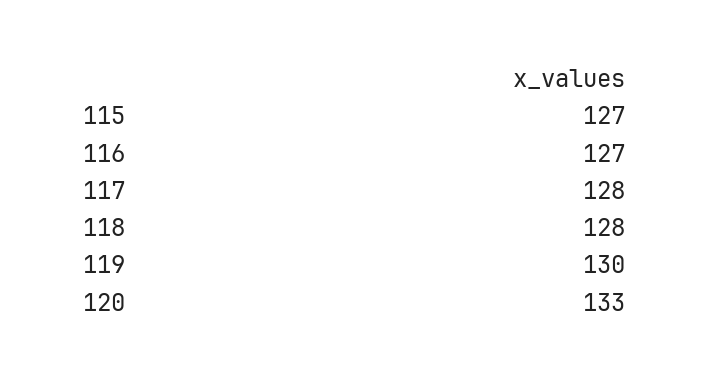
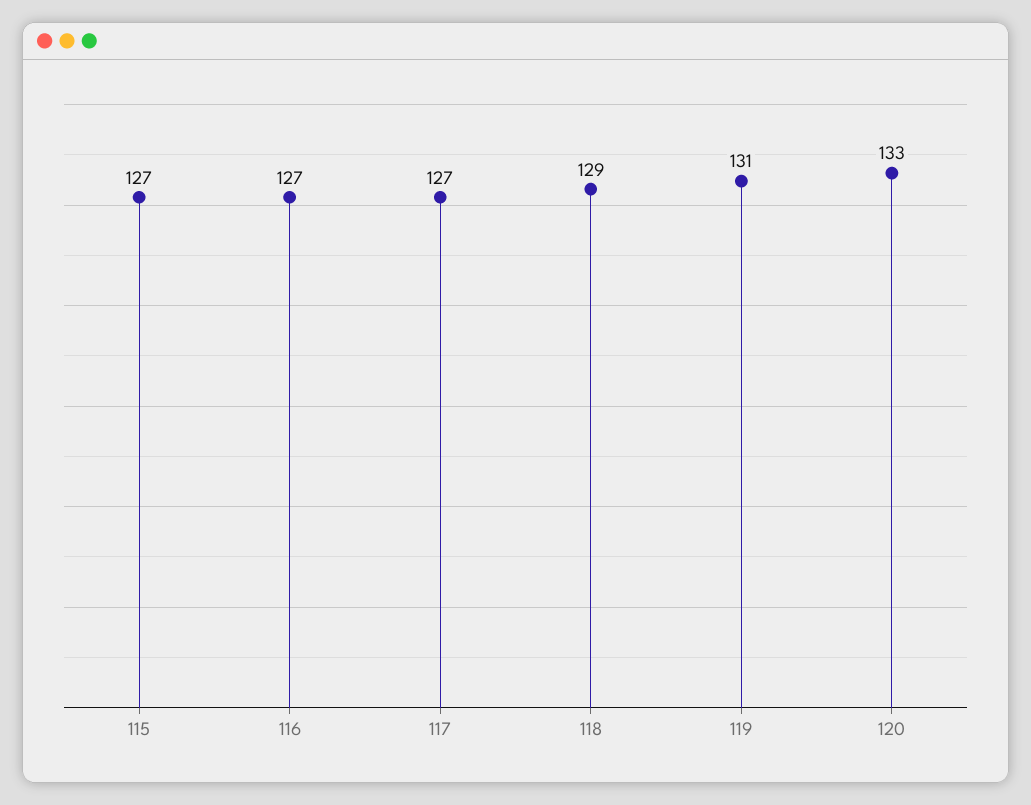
  {
    "115": 127,
    "116": 127,
-   "117": 128,
+   "117": 127,
-   "118": 128,
+   "118": 129,
-   "119": 130,
+   "119": 131,
    "120": 133
  }

